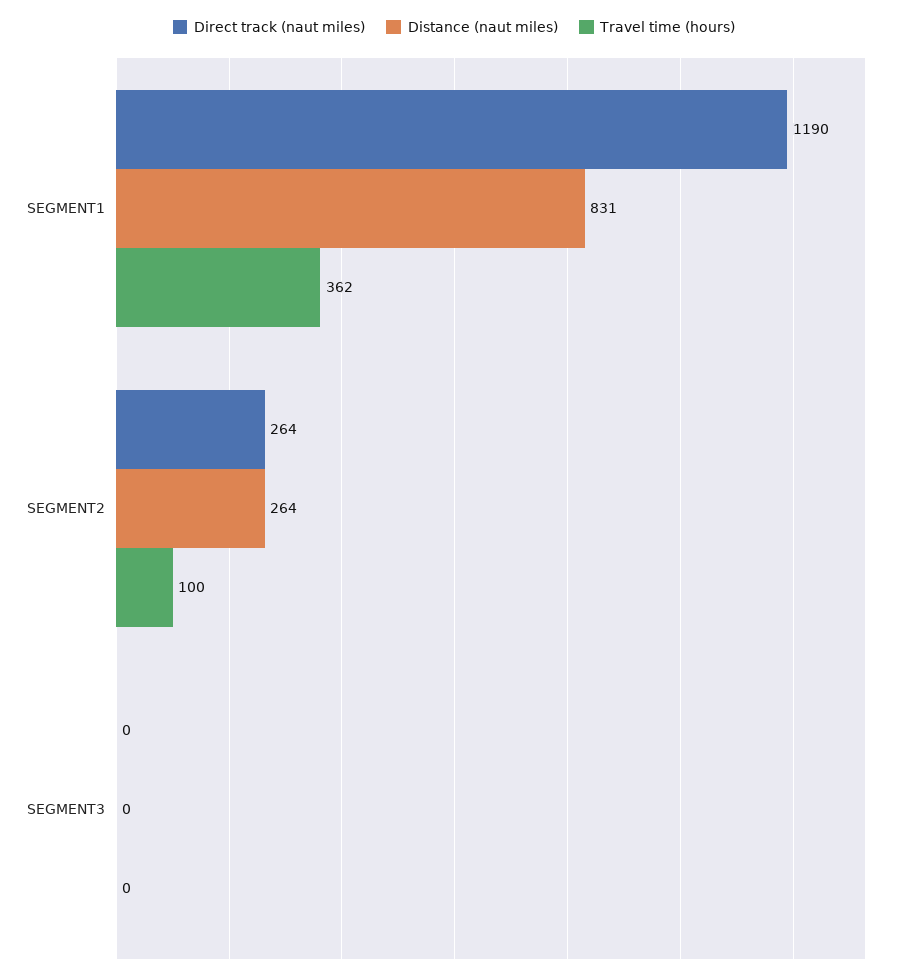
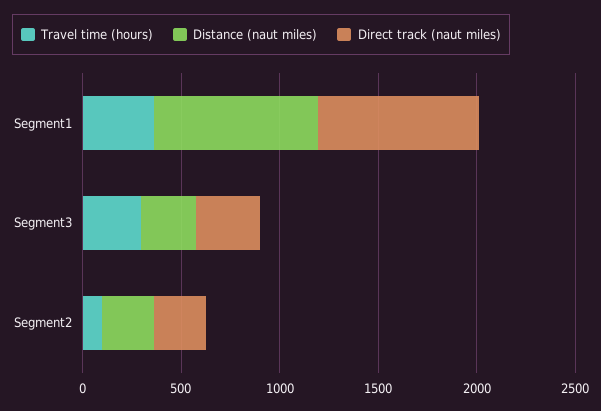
  {
    "Direct track (naut miles)": {
-     "SEGMENT1": 1190,
+     "SEGMENT1": 800,
      "SEGMENT2": 264,
-     "SEGMENT3": 0
+     "SEGMENT3": 300
    },
    "Distance (naut miles)": {
      "SEGMENT1": 831,
      "SEGMENT2": 264,
-     "SEGMENT3": 0
+     "SEGMENT3": 300
    },
    "Travel time (hours)": {
      "SEGMENT1": 362,
      "SEGMENT2": 100,
-     "SEGMENT3": 0
+     "SEGMENT3": 300
    }
  }

